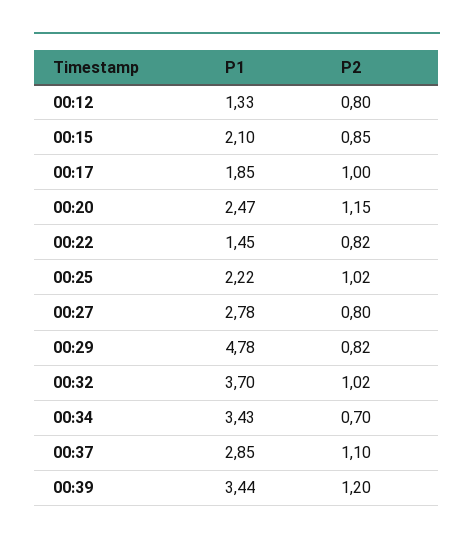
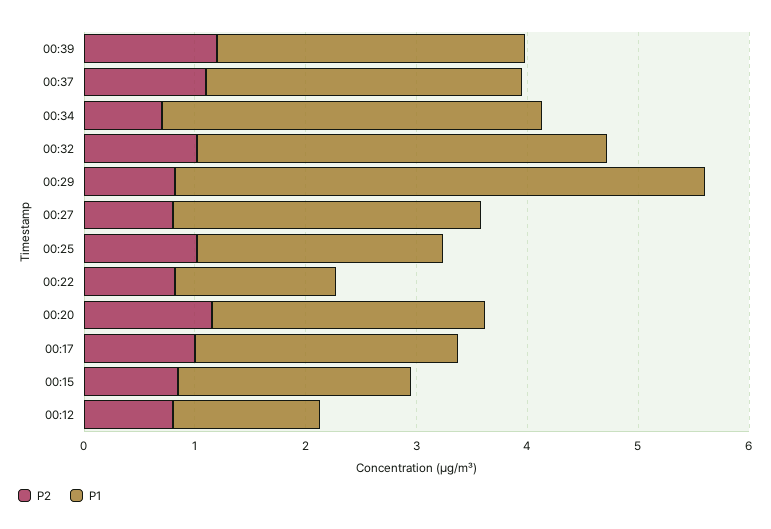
  {
    "P1": {
      "00:12": 1.33,
      "00:15": 2.1,
-     "00:17": 1.85,
+     "00:17": 2.4,
      "00:20": 2.47,
      "00:22": 1.45,
      "00:25": 2.22,
      "00:27": 2.78,
      "00:29": 4.78,
      "00:32": 3.7,
      "00:34": 3.43,
      "00:37": 2.85,
-     "00:39": 3.44
+     "00:39": 2.8
    },
    "P2": {
      "00:12": 0.8,
      "00:15": 0.85,
      "00:17": 1,
      "00:20": 1.15,
      "00:22": 0.82,
      "00:25": 1.02,
      "00:27": 0.8,
      "00:29": 0.82,
      "00:32": 1.02,
      "00:34": 0.7,
      "00:37": 1.1,
      "00:39": 1.2
    }
  }

